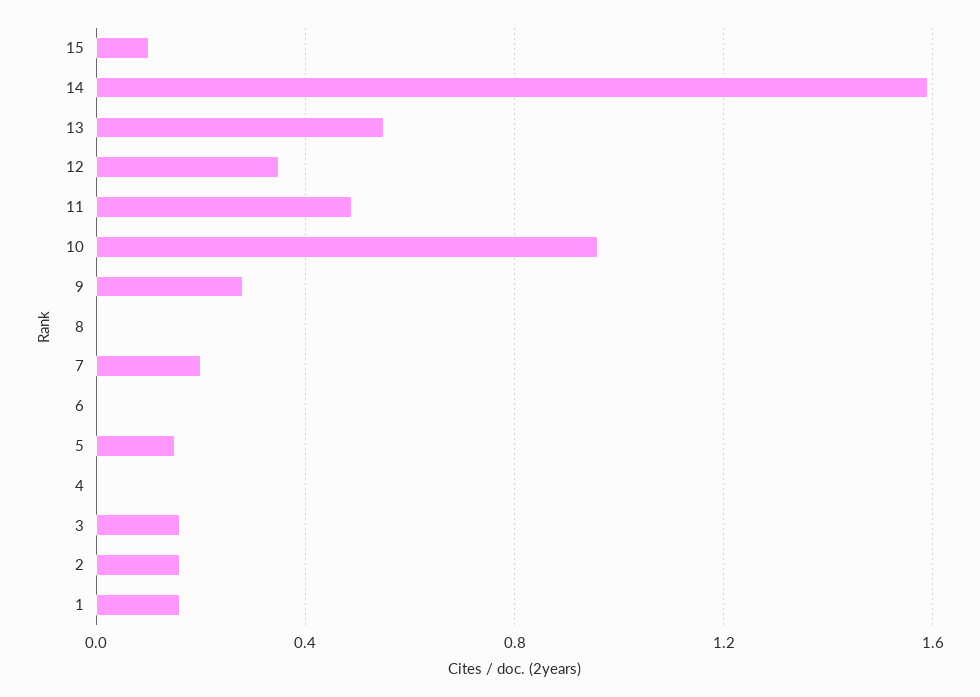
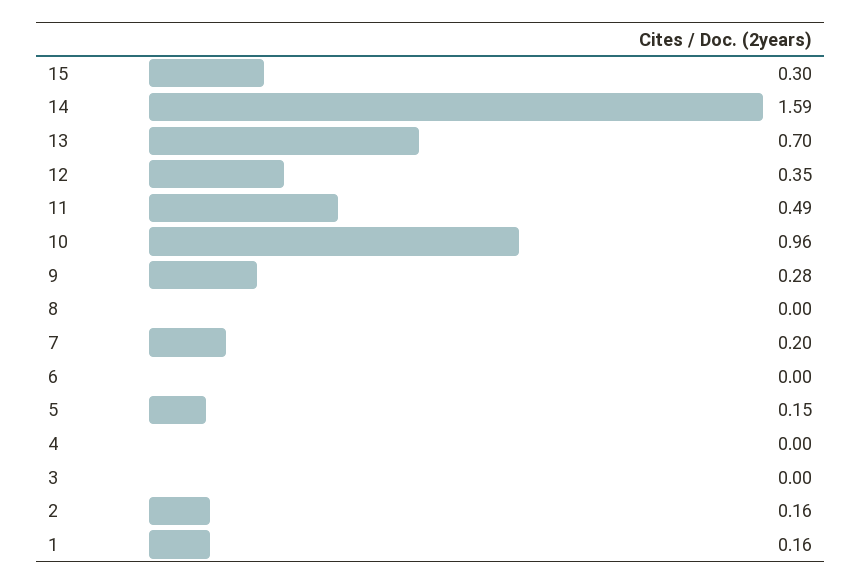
  {
-   "15": 0.1,
+   "15": 0.3,
    "14": 1.59,
-   "13": 0.55,
+   "13": 0.7,
    "12": 0.35,
    "11": 0.49,
    "10": 0.96,
    "9": 0.28,
    "8": 0,
    "7": 0.2,
    "6": 0,
    "5": 0.15,
    "4": 0,
-   "3": 0.15,
+   "3": 0,
    "2": 0.16,
    "1": 0.16
  }

